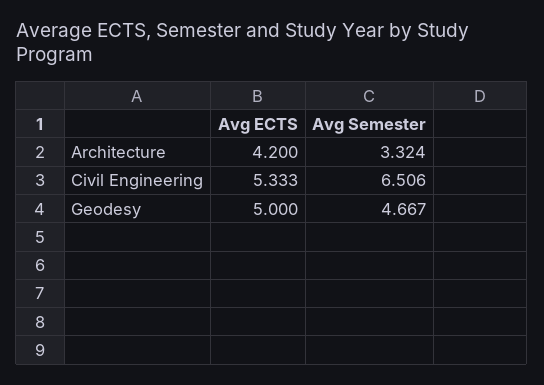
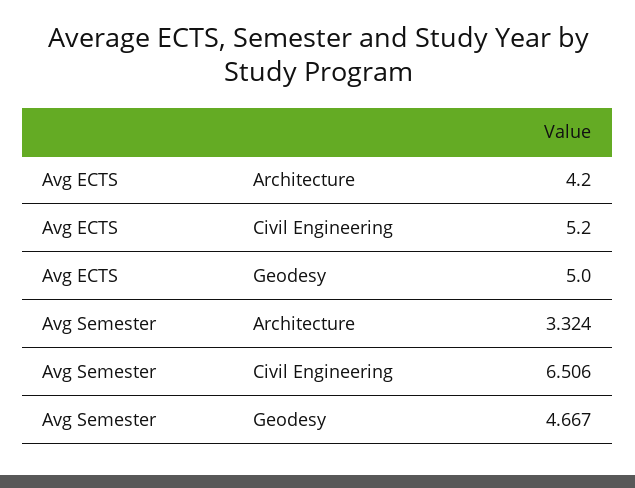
  {
    "Avg ECTS": {
      "Architecture": 4.2,
-     "Civil Engineering": 5.333,
+     "Civil Engineering": 5.2,
      "Geodesy": 5
    },
    "Avg Semester": {
      "Architecture": 3.324,
      "Civil Engineering": 6.506,
      "Geodesy": 4.667
    }
  }

